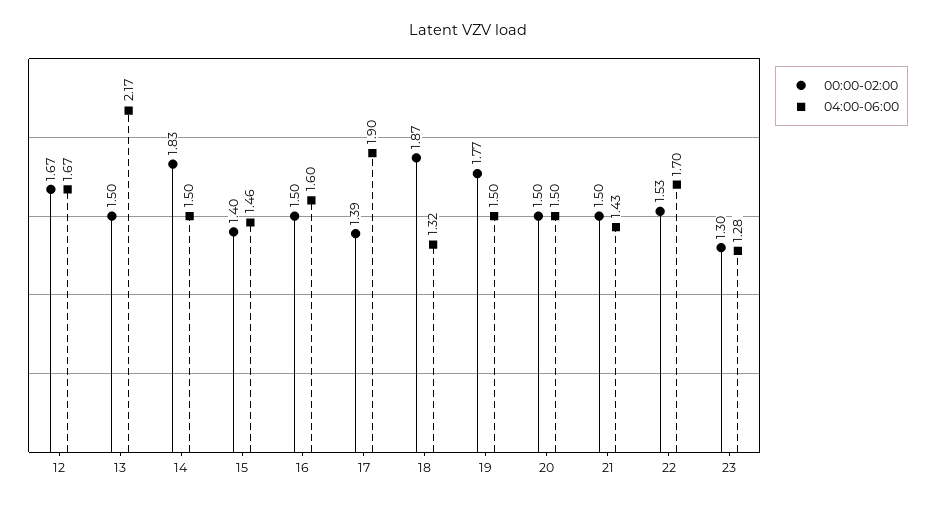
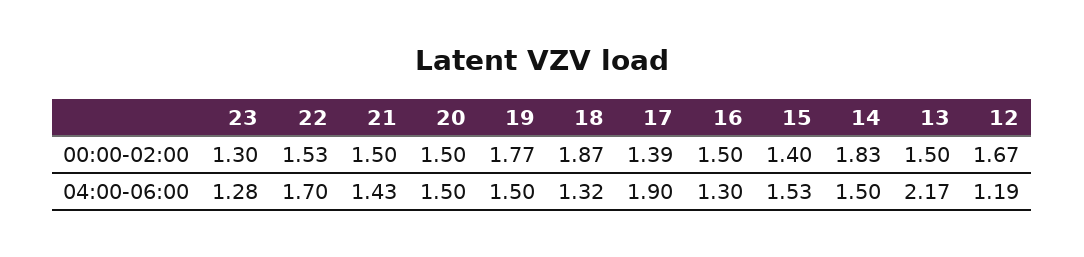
  {
    "00:00-02:00": {
      "12": 1.67,
      "13": 1.5,
      "14": 1.83,
      "15": 1.4,
      "16": 1.5,
      "17": 1.39,
      "18": 1.87,
      "19": 1.77,
      "20": 1.5,
      "21": 1.5,
      "22": 1.53,
      "23": 1.3
    },
    "04:00-06:00": {
-     "12": 1.67,
+     "12": 1.19,
      "13": 2.17,
      "14": 1.5,
-     "15": 1.46,
+     "15": 1.53,
-     "16": 1.6,
+     "16": 1.3,
      "17": 1.9,
      "18": 1.32,
      "19": 1.5,
      "20": 1.5,
      "21": 1.43,
      "22": 1.7,
      "23": 1.28
    }
  }

